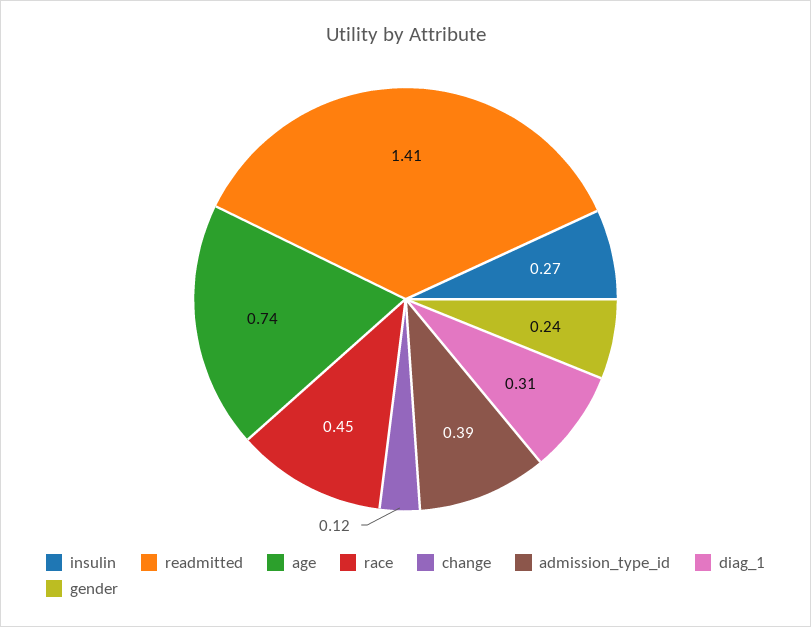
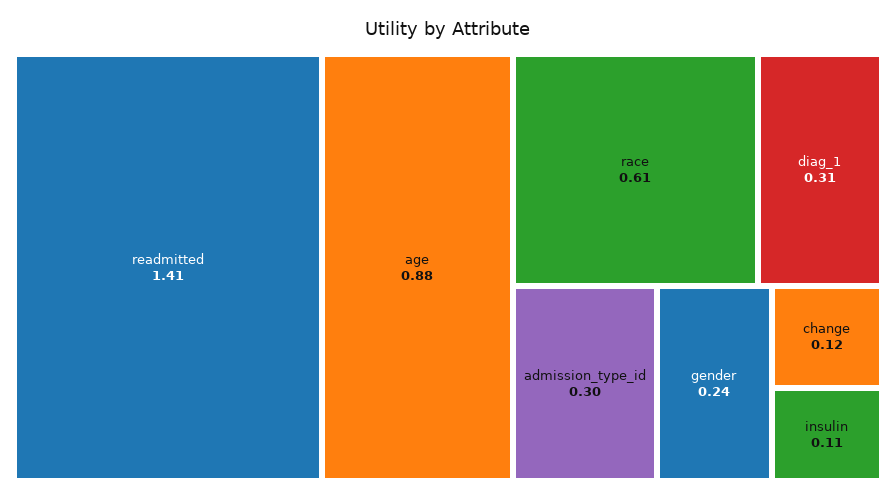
  {
-   "insulin": 0.27,
+   "insulin": 0.11,
    "readmitted": 1.41,
-   "age": 0.74,
+   "age": 0.88,
-   "race": 0.45,
+   "race": 0.61,
    "change": 0.12,
-   "admission_type_id": 0.39,
+   "admission_type_id": 0.3,
    "diag_1": 0.31,
    "gender": 0.24
  }

